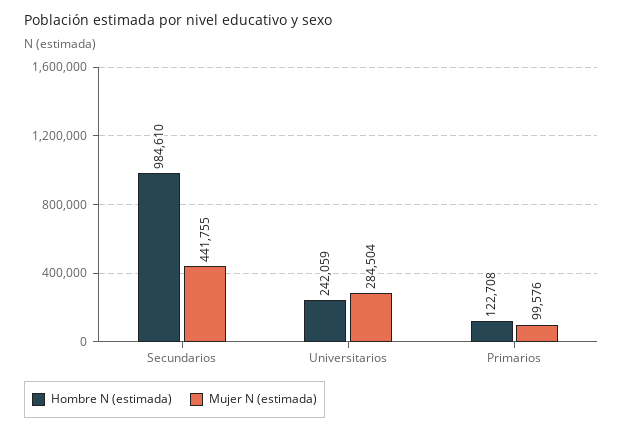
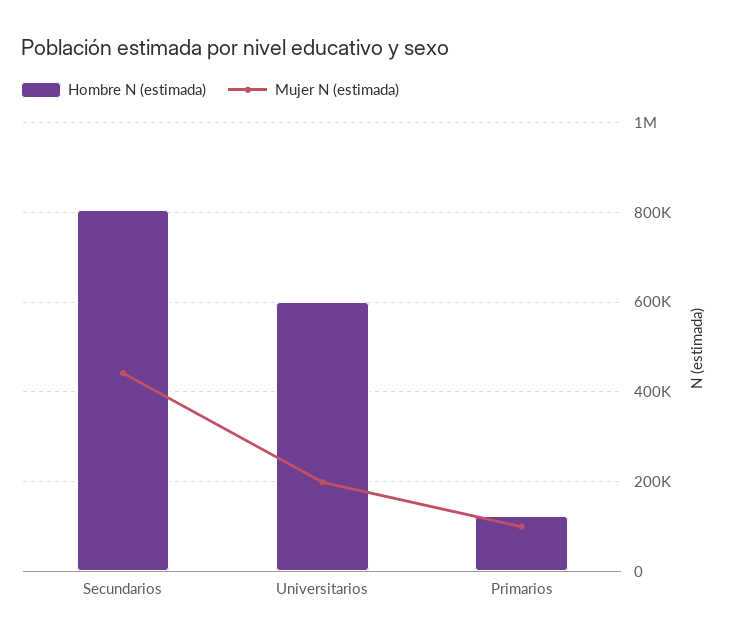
  {
    "Hombre N (estimada)": {
-     "Secundarios": 984610,
+     "Secundarios": 800000,
-     "Universitarios": 242059,
+     "Universitarios": 600000,
      "Primarios": 122708
    },
    "Mujer N (estimada)": {
      "Secundarios": 441755,
-     "Universitarios": 284504,
+     "Universitarios": 200000,
      "Primarios": 99576
    }
  }

